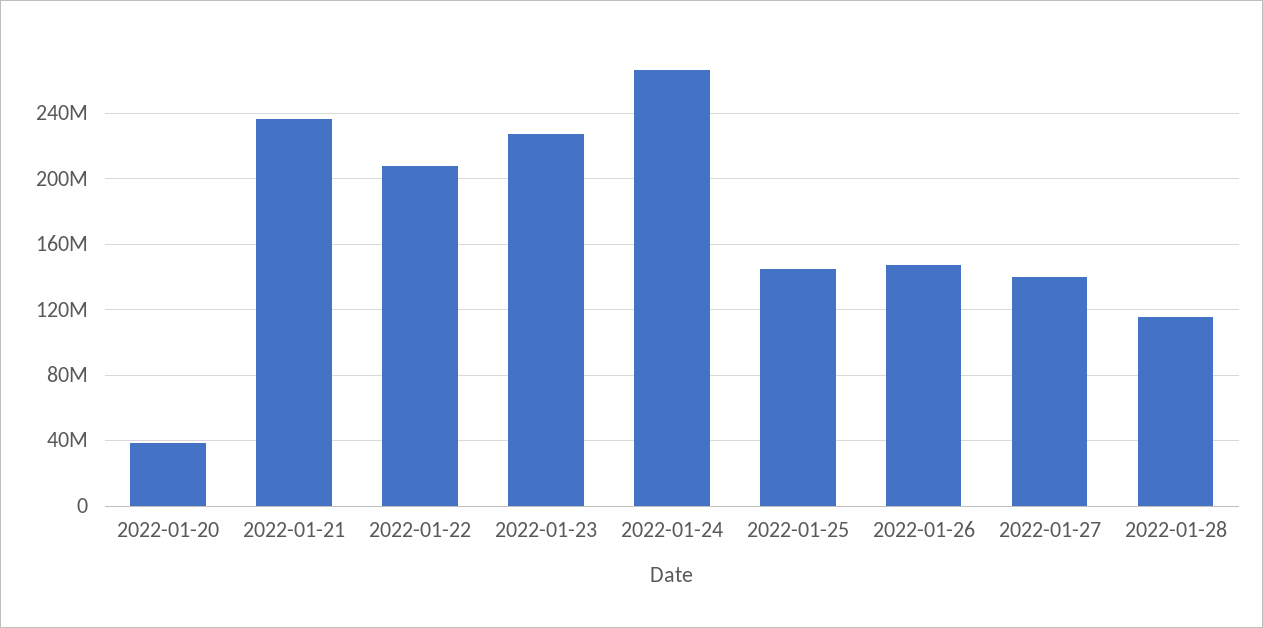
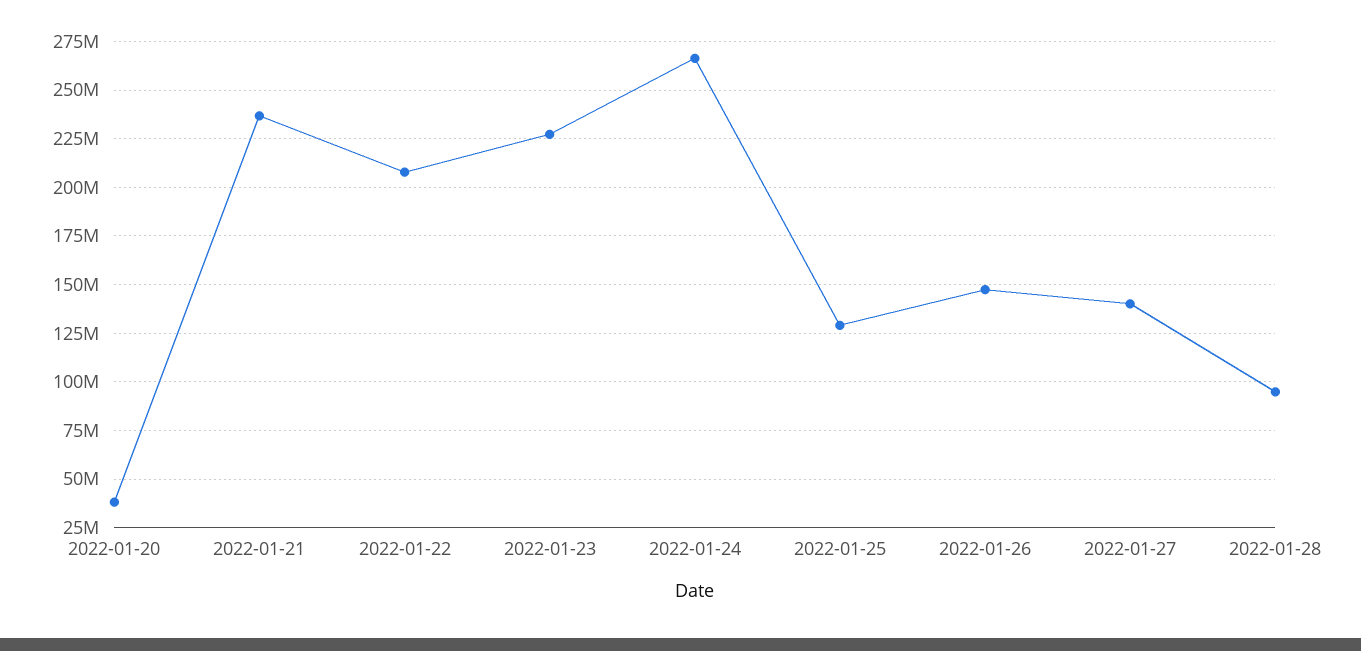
  {
    "2022-01-20": 40000000,
    "2022-01-21": 235000000,
    "2022-01-22": 210000000,
    "2022-01-23": 225000000,
    "2022-01-24": 265000000,
-   "2022-01-25": 145000000,
+   "2022-01-25": 130000000,
    "2022-01-26": 145000000,
    "2022-01-27": 140000000,
-   "2022-01-28": 115000000
+   "2022-01-28": 95000000
  }

